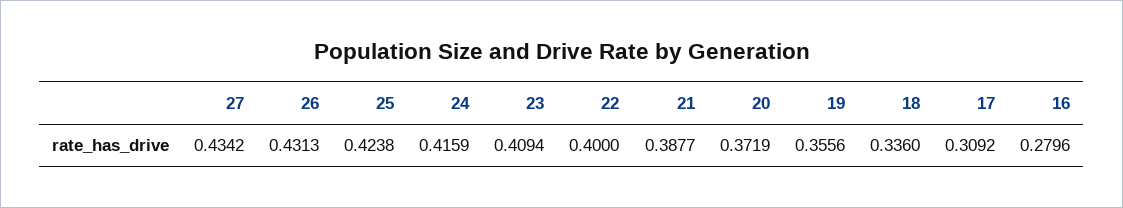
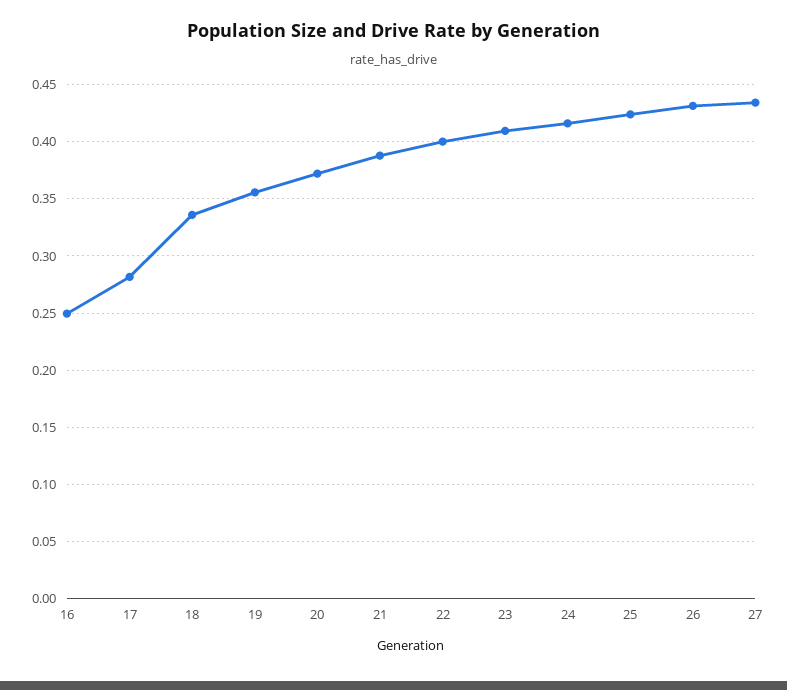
  {
    "27": 0.4342,
    "26": 0.4313,
    "25": 0.4238,
    "24": 0.4159,
    "23": 0.4094,
    "22": 0.4,
    "21": 0.3877,
    "20": 0.3719,
    "19": 0.3556,
    "18": 0.336,
-   "17": 0.3092,
+   "17": 0.28,
-   "16": 0.2796
+   "16": 0.25
  }

